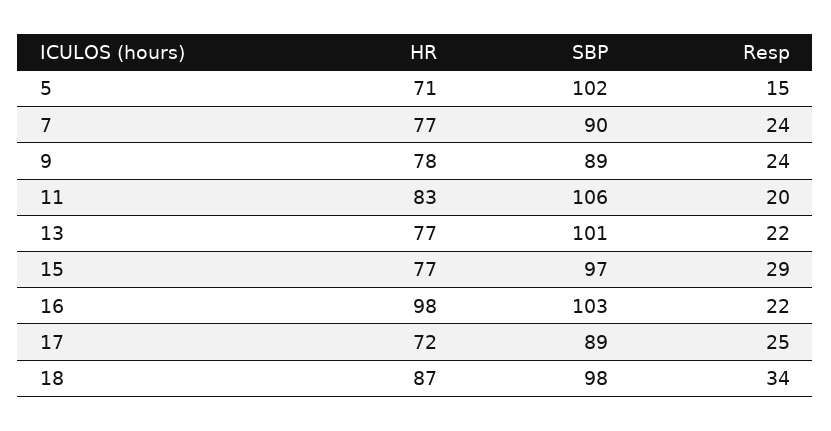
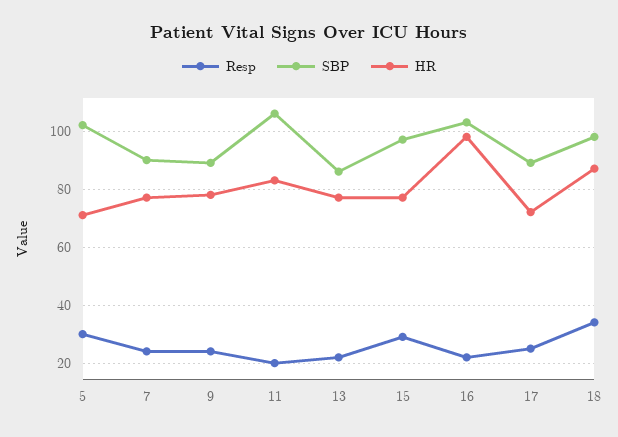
  {
    "HR": {
      "5": 71,
      "7": 77,
      "9": 78,
      "11": 83,
      "13": 77,
      "15": 77,
      "16": 98,
      "17": 72,
      "18": 87
    },
    "SBP": {
      "5": 102,
      "7": 90,
      "9": 89,
      "11": 106,
-     "13": 101,
+     "13": 85,
      "15": 97,
      "16": 103,
      "17": 89,
      "18": 98
    },
    "Resp": {
-     "5": 15,
+     "5": 30,
      "7": 24,
      "9": 24,
      "11": 20,
      "13": 22,
      "15": 29,
      "16": 22,
      "17": 25,
      "18": 34
    }
  }

